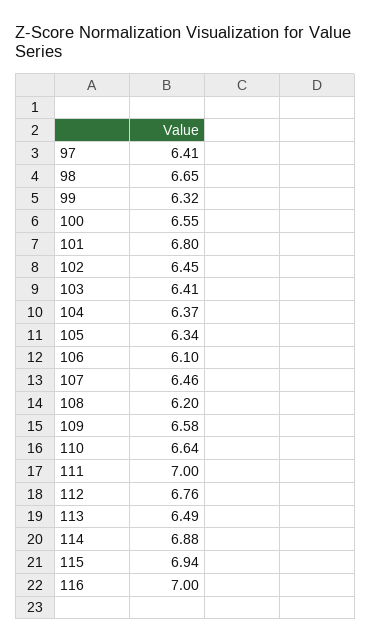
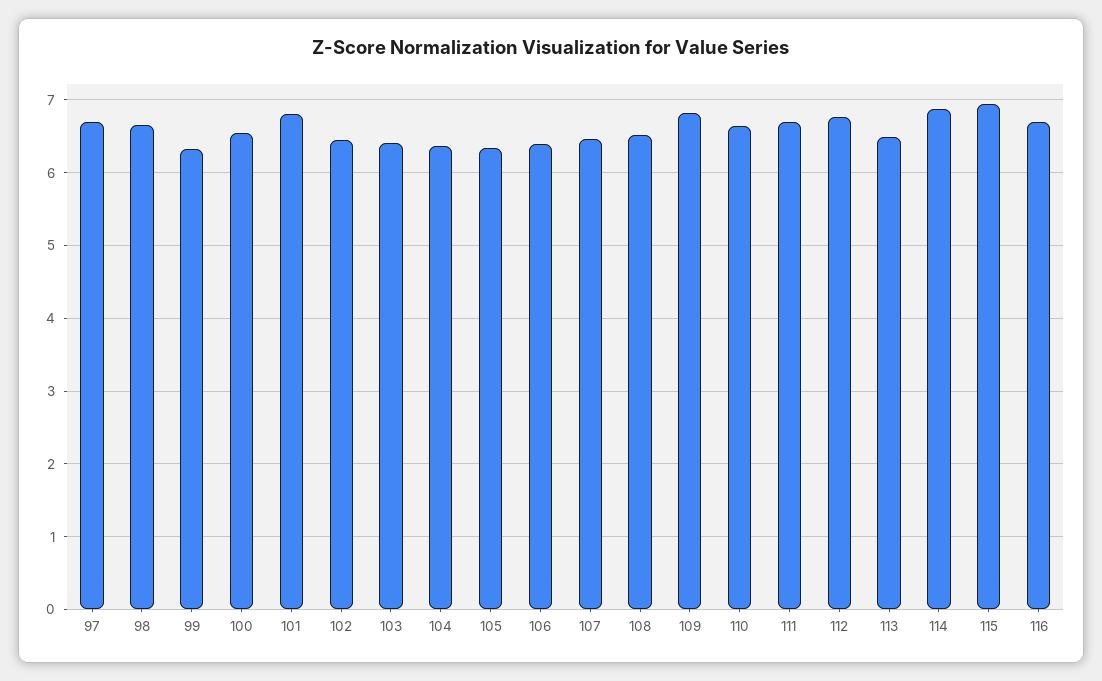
  {
-   "97": 6.41,
+   "97": 6.7,
    "98": 6.65,
    "99": 6.32,
    "100": 6.55,
    "101": 6.8,
    "102": 6.45,
    "103": 6.41,
    "104": 6.37,
    "105": 6.34,
-   "106": 6.1,
+   "106": 6.4,
    "107": 6.46,
-   "108": 6.2,
+   "108": 6.5,
-   "109": 6.58,
+   "109": 6.8,
    "110": 6.64,
-   "111": 7,
+   "111": 6.7,
    "112": 6.76,
    "113": 6.49,
    "114": 6.88,
    "115": 6.94,
-   "116": 7
+   "116": 6.7
  }

